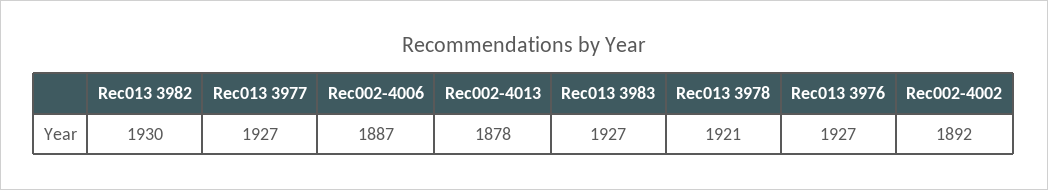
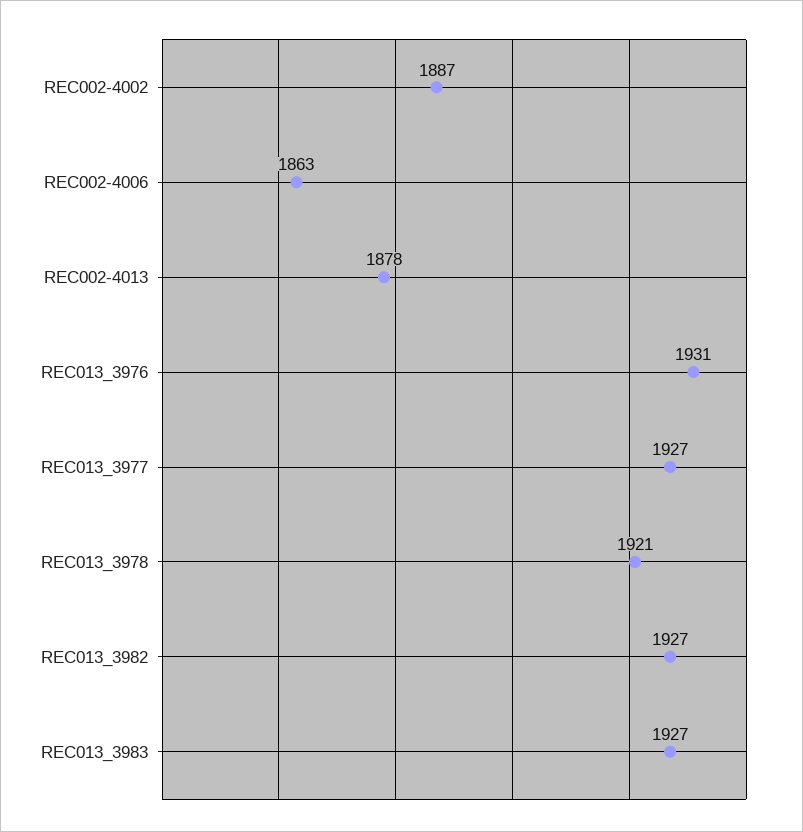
  {
-   "Rec013 3982": 1930,
+   "Rec013 3982": 1927,
    "Rec013 3977": 1927,
-   "Rec002-4006": 1887,
+   "Rec002-4006": 1863,
    "Rec002-4013": 1878,
    "Rec013 3983": 1927,
    "Rec013 3978": 1921,
-   "Rec013 3976": 1927,
+   "Rec013 3976": 1931,
-   "Rec002-4002": 1892
+   "Rec002-4002": 1887
  }

